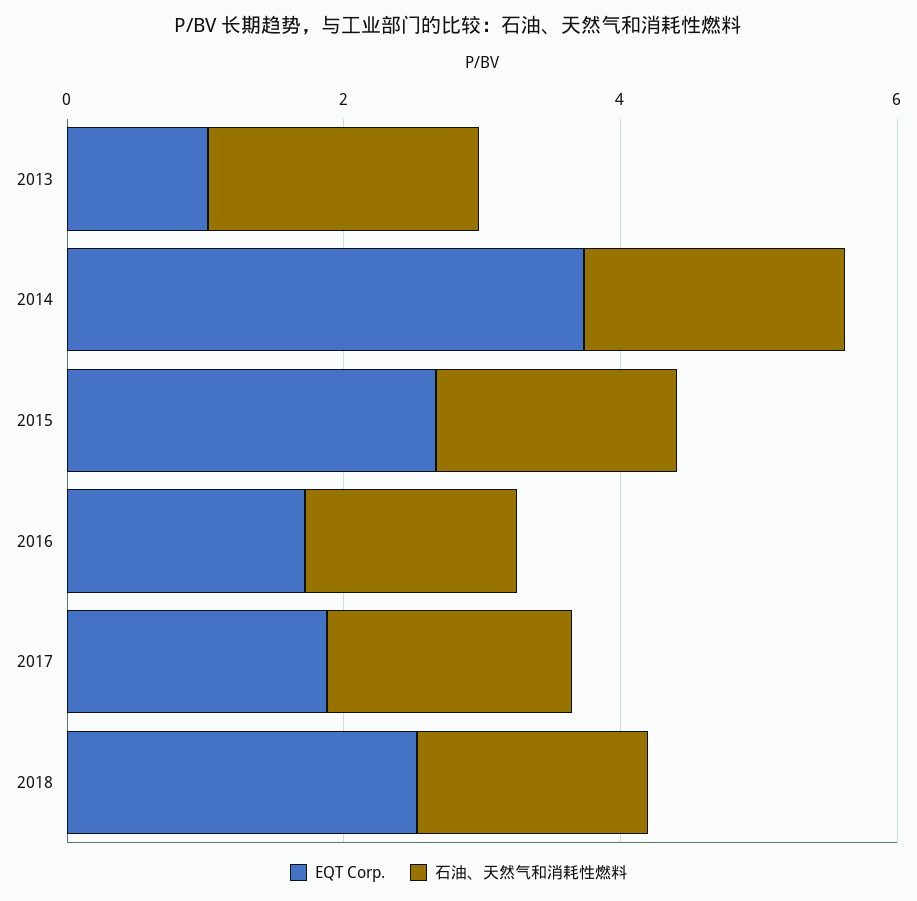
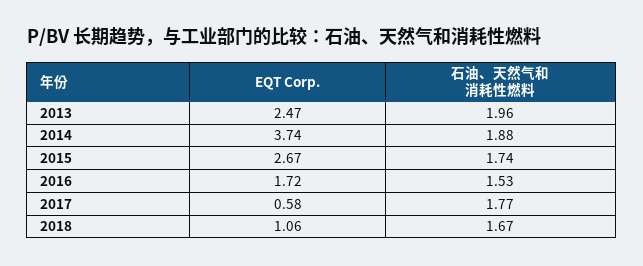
  {
    "EQT Corp.": {
-     "2013": 1,
+     "2013": 2.47,
      "2014": 3.74,
      "2015": 2.67,
      "2016": 1.72,
-     "2017": 2,
+     "2017": 0.58,
-     "2018": 2.5
+     "2018": 1.06
    },
    "石油、天然气和消耗性燃料": {
      "2013": 1.96,
      "2014": 1.88,
      "2015": 1.74,
      "2016": 1.53,
      "2017": 1.77,
      "2018": 1.67
    }
  }

